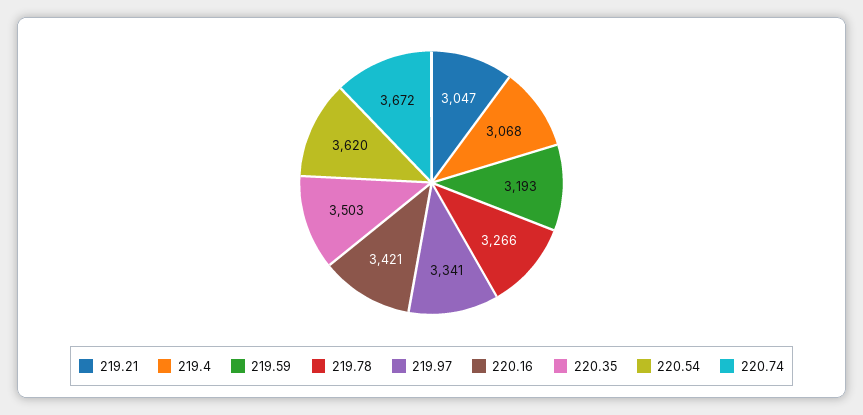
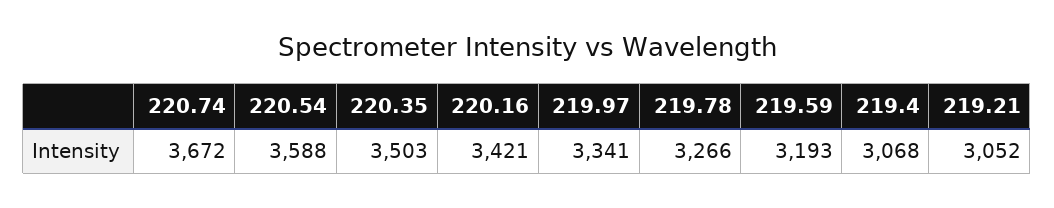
  {
-   "219.21": 3047,
+   "219.21": 3052,
    "219.4": 3068,
    "219.59": 3193,
    "219.78": 3266,
    "219.97": 3341,
    "220.16": 3421,
    "220.35": 3503,
-   "220.54": 3620,
+   "220.54": 3588,
    "220.74": 3672
  }

